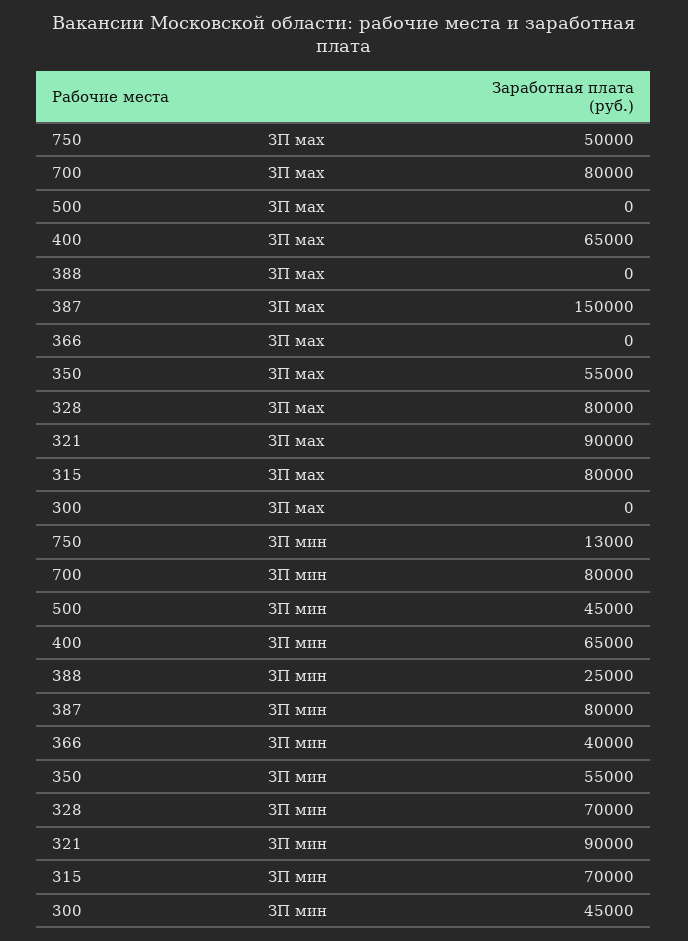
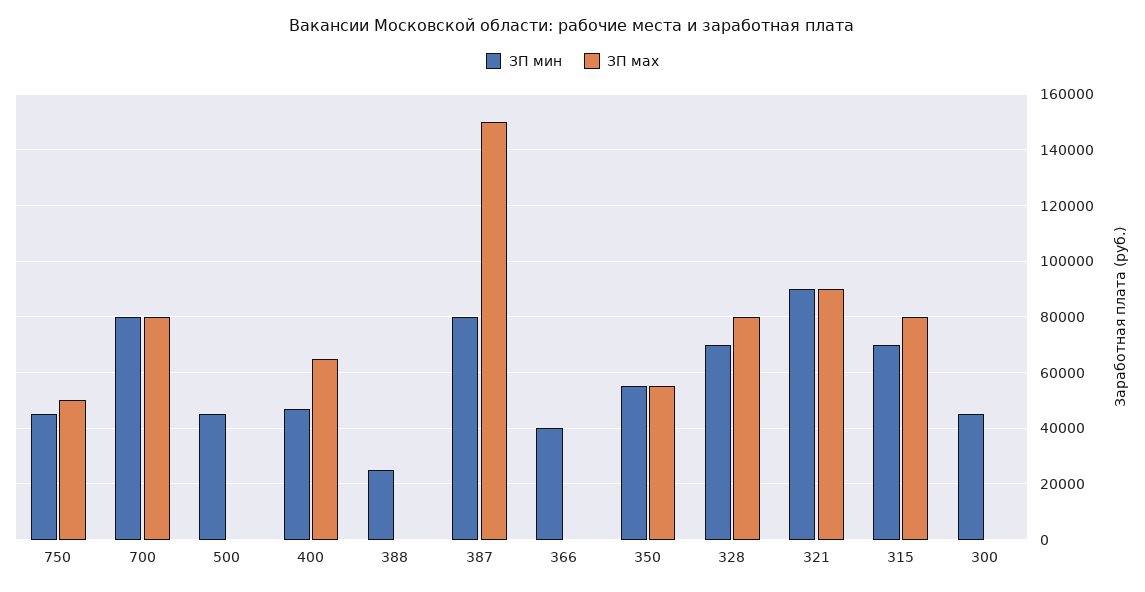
  {
    "ЗП мах": {
      "750": 50000,
      "700": 80000,
      "500": 0,
      "400": 65000,
      "388": 0,
      "387": 150000,
      "366": 0,
      "350": 55000,
      "328": 80000,
      "321": 90000,
      "315": 80000,
      "300": 0
    },
    "ЗП мин": {
-     "750": 13000,
+     "750": 45000,
      "700": 80000,
      "500": 45000,
-     "400": 65000,
+     "400": 47500,
      "388": 25000,
      "387": 80000,
      "366": 40000,
      "350": 55000,
      "328": 70000,
      "321": 90000,
      "315": 70000,
      "300": 45000
    }
  }

